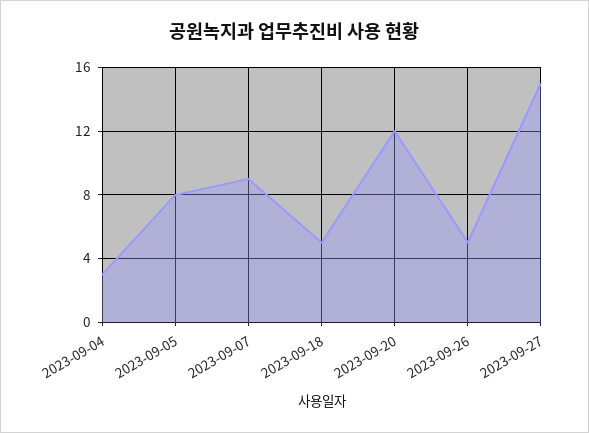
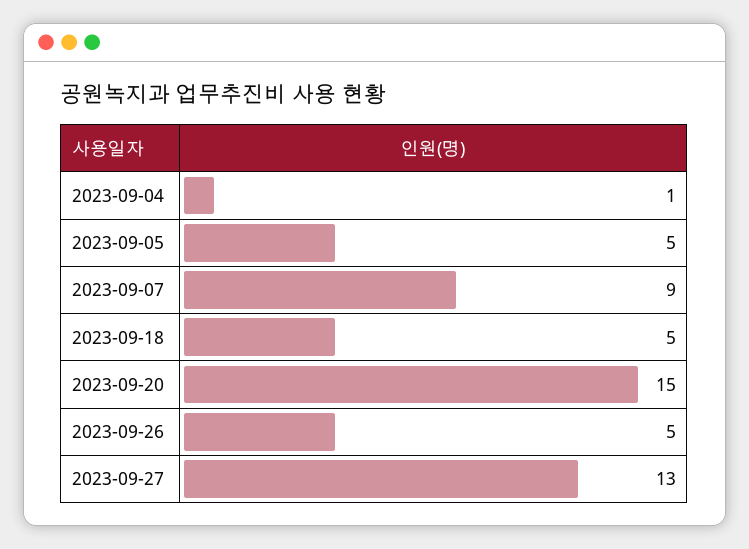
  {
-   "2023-09-04": 3,
+   "2023-09-04": 1,
-   "2023-09-05": 8,
+   "2023-09-05": 5,
    "2023-09-07": 9,
    "2023-09-18": 5,
-   "2023-09-20": 12,
+   "2023-09-20": 15,
    "2023-09-26": 5,
-   "2023-09-27": 15
+   "2023-09-27": 13
  }

